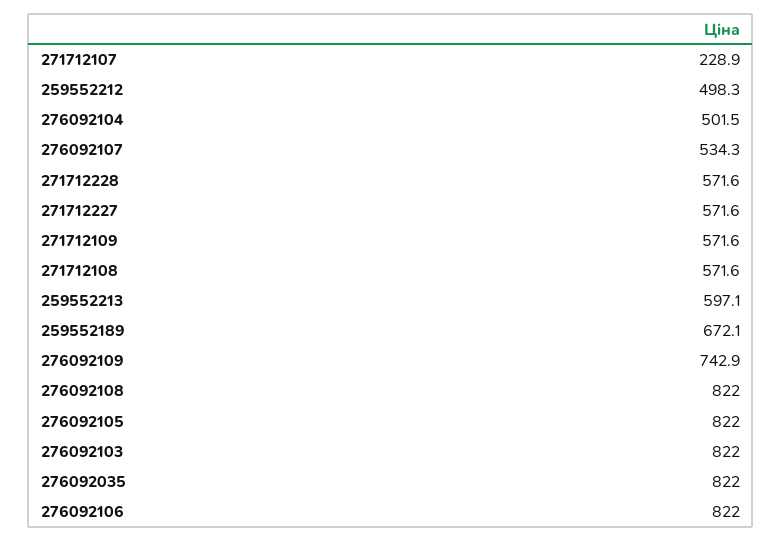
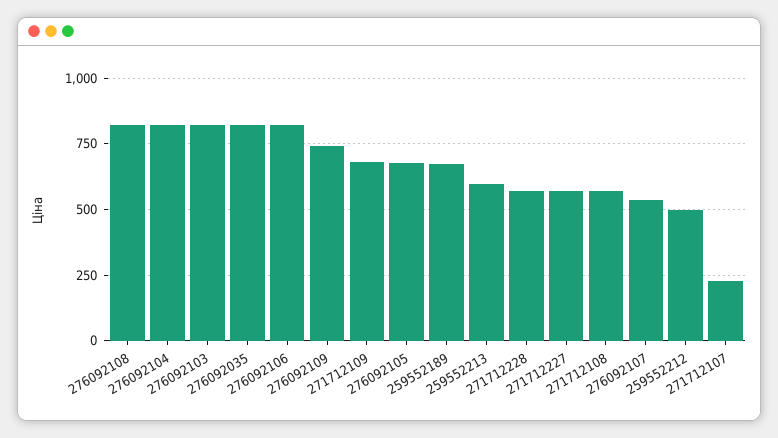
  {
    "271712107": 228.9,
    "259552212": 498.3,
-   "276092104": 501.5,
+   "276092104": 825,
    "276092107": 534.3,
    "271712228": 571.6,
    "271712227": 571.6,
-   "271712109": 571.6,
+   "271712109": 675,
    "271712108": 571.6,
    "259552213": 597.1,
    "259552189": 672.1,
    "276092109": 742.9,
    "276092108": 822,
-   "276092105": 822,
+   "276092105": 675,
    "276092103": 822,
    "276092035": 822,
    "276092106": 822
  }

